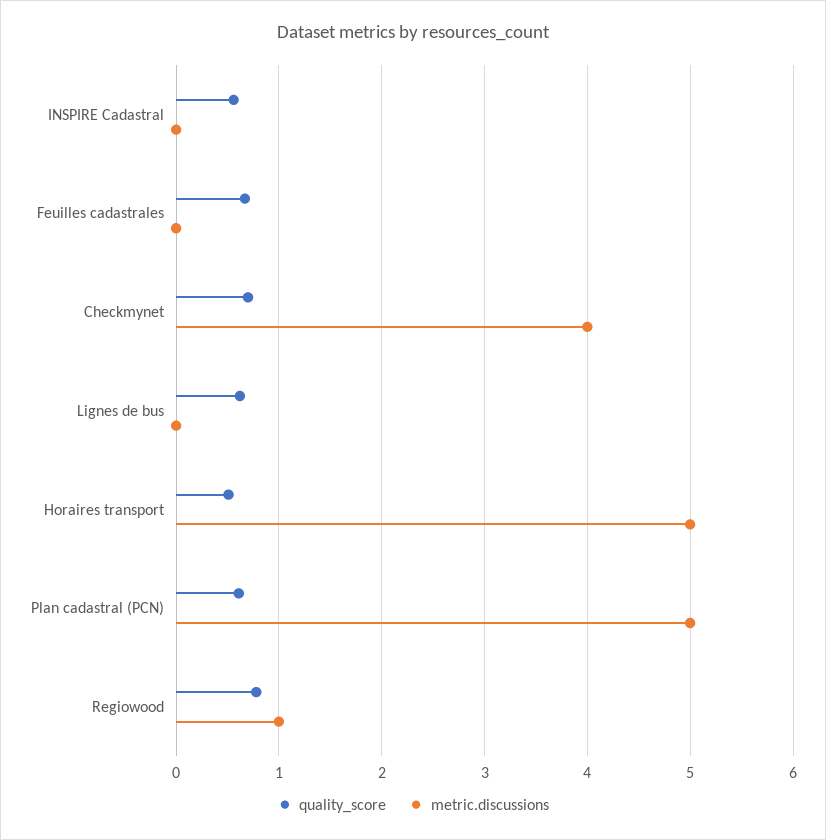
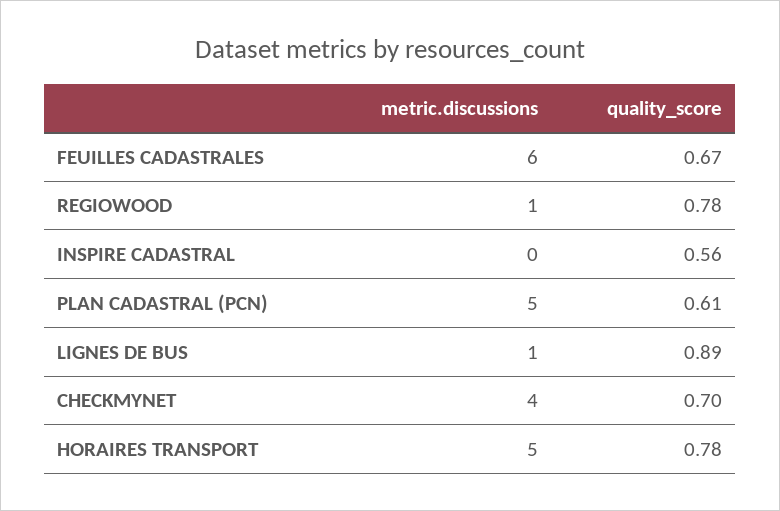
  {
    "quality_score": {
      "INSPIRE Cadastral": 0.56,
      "Feuilles cadastrales": 0.67,
      "Checkmynet": 0.7,
-     "Lignes de bus": 0.6,
+     "Lignes de bus": 0.89,
-     "Horaires transport": 0.5,
+     "Horaires transport": 0.78,
      "Plan cadastral (PCN)": 0.61,
      "Regiowood": 0.78
    },
    "metric.discussions": {
      "INSPIRE Cadastral": 0,
-     "Feuilles cadastrales": 0,
+     "Feuilles cadastrales": 6,
      "Checkmynet": 4,
-     "Lignes de bus": 0,
+     "Lignes de bus": 1,
      "Horaires transport": 5,
      "Plan cadastral (PCN)": 5,
      "Regiowood": 1
    }
  }

